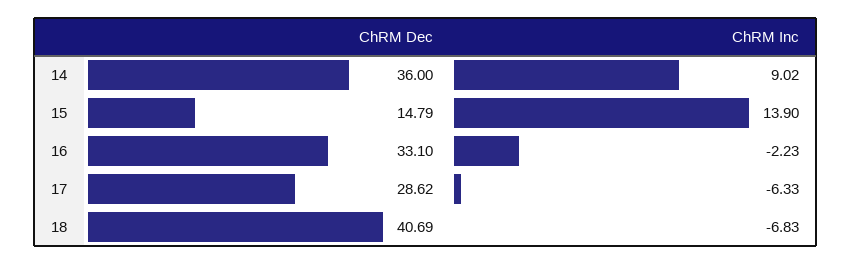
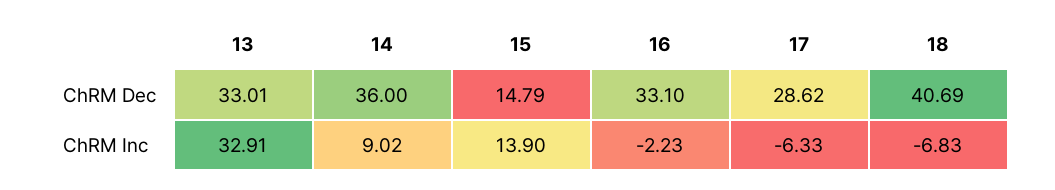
  {
    "ChRM Dec": {
      "14": 36,
      "15": 14.79,
      "16": 33.1,
      "17": 28.62,
-     "18": 40.69
+     "18": 40.69,
+     "13": 33.01
    },
    "ChRM Inc": {
      "14": 9.02,
      "15": 13.9,
      "16": -2.23,
      "17": -6.33,
-     "18": -6.83
+     "18": -6.83,
+     "13": 32.91
    }
  }

